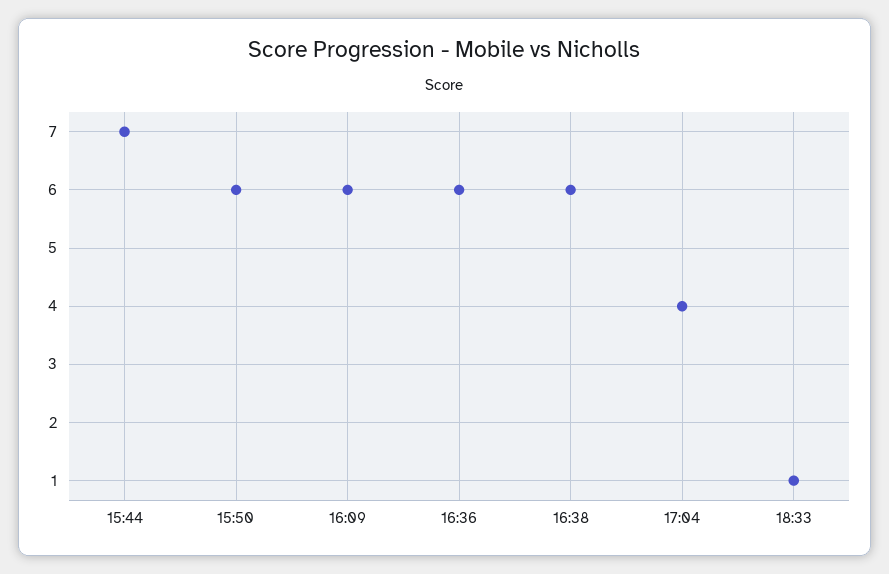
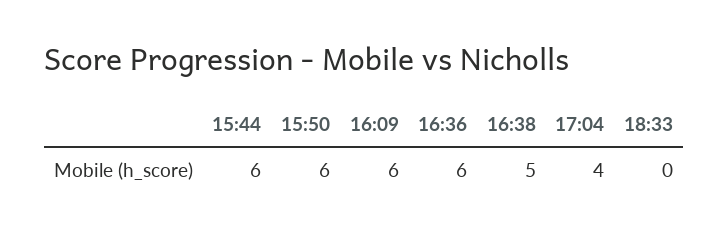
  {
-   "15:44": 7,
+   "15:44": 6,
    "15:50": 6,
    "16:09": 6,
    "16:36": 6,
-   "16:38": 6,
+   "16:38": 5,
    "17:04": 4,
-   "18:33": 1
+   "18:33": 0
  }

